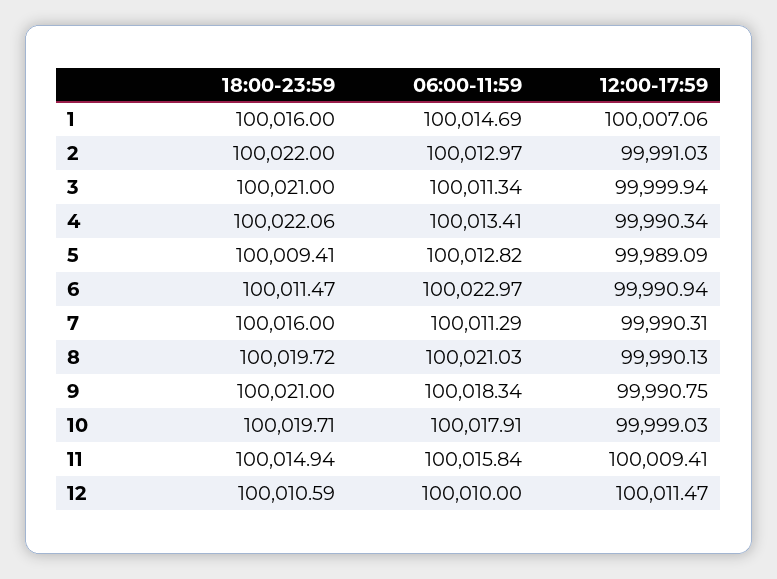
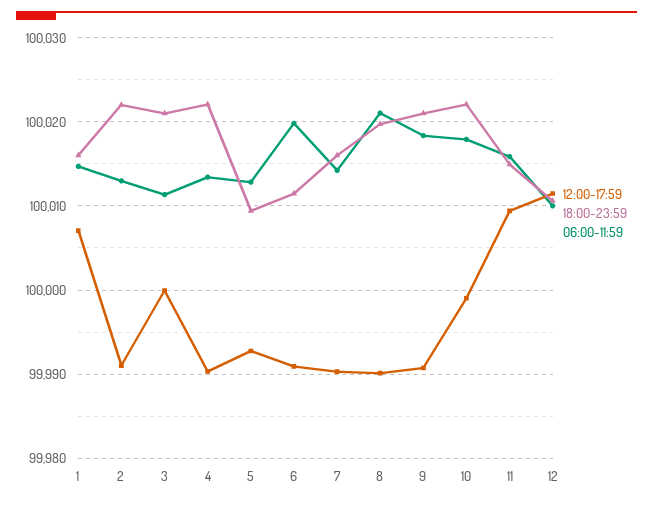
  {
    "18:00-23:59": {
      "1": 100016,
      "2": 100022,
      "3": 100021,
      "4": 100022.06,
      "5": 100009.41,
      "6": 100011.47,
      "7": 100016,
      "8": 100019.72,
      "9": 100021,
-     "10": 100019.71,
+     "10": 100022,
      "11": 100014.94,
      "12": 100010.59
    },
    "06:00-11:59": {
      "1": 100014.69,
      "2": 100012.97,
      "3": 100011.34,
      "4": 100013.41,
      "5": 100012.82,
-     "6": 100022.97,
+     "6": 100020,
-     "7": 100011.29,
+     "7": 100014,
      "8": 100021.03,
      "9": 100018.34,
      "10": 100017.91,
      "11": 100015.84,
      "12": 100010
    },
    "12:00-17:59": {
      "1": 100007.06,
      "2": 99991.03,
      "3": 99999.94,
      "4": 99990.34,
-     "5": 99989.09,
+     "5": 99993,
      "6": 99990.94,
      "7": 99990.31,
      "8": 99990.13,
      "9": 99990.75,
      "10": 99999.03,
      "11": 100009.41,
      "12": 100011.47
    }
  }

